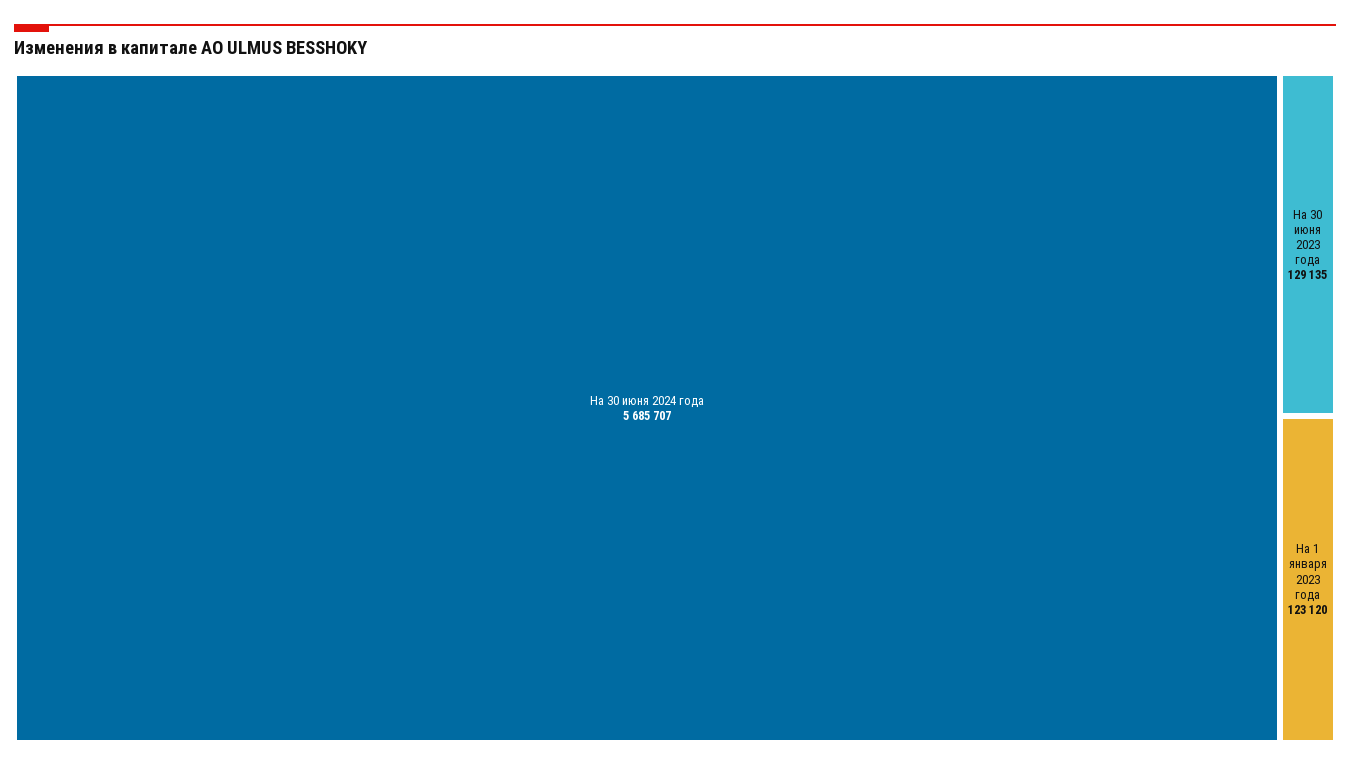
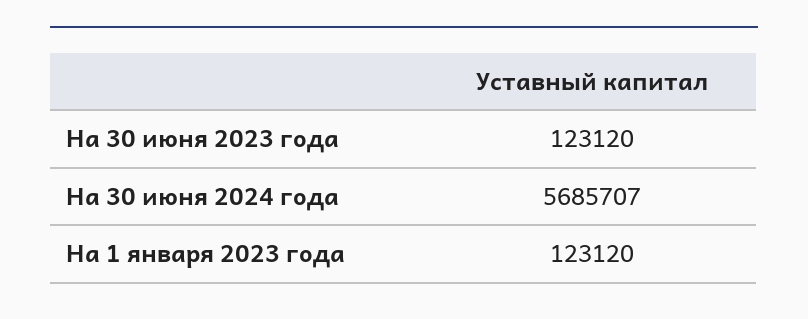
  {
    "На 30 июня 2024 года": 5685707,
-   "На 30 июня 2023 года": 129135,
+   "На 30 июня 2023 года": 123120,
    "На 1 января 2023 года": 123120
  }

